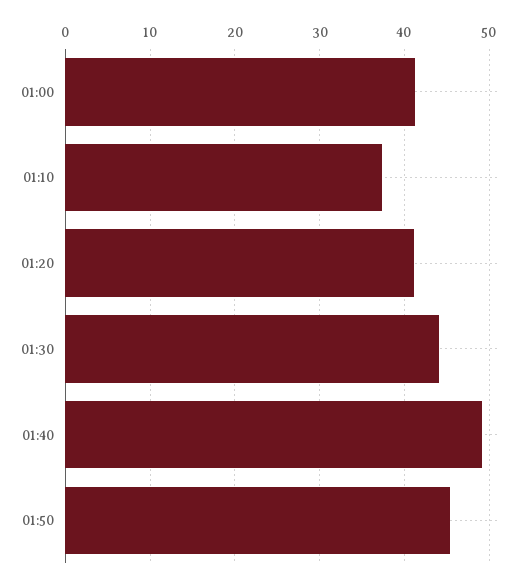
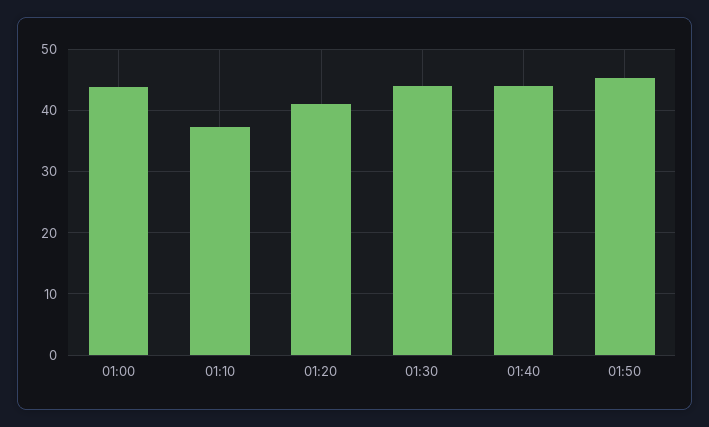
  {
-   "01:00": 41,
+   "01:00": 44,
    "01:10": 37,
    "01:20": 41,
    "01:30": 44,
-   "01:40": 49,
+   "01:40": 44,
    "01:50": 45
  }

